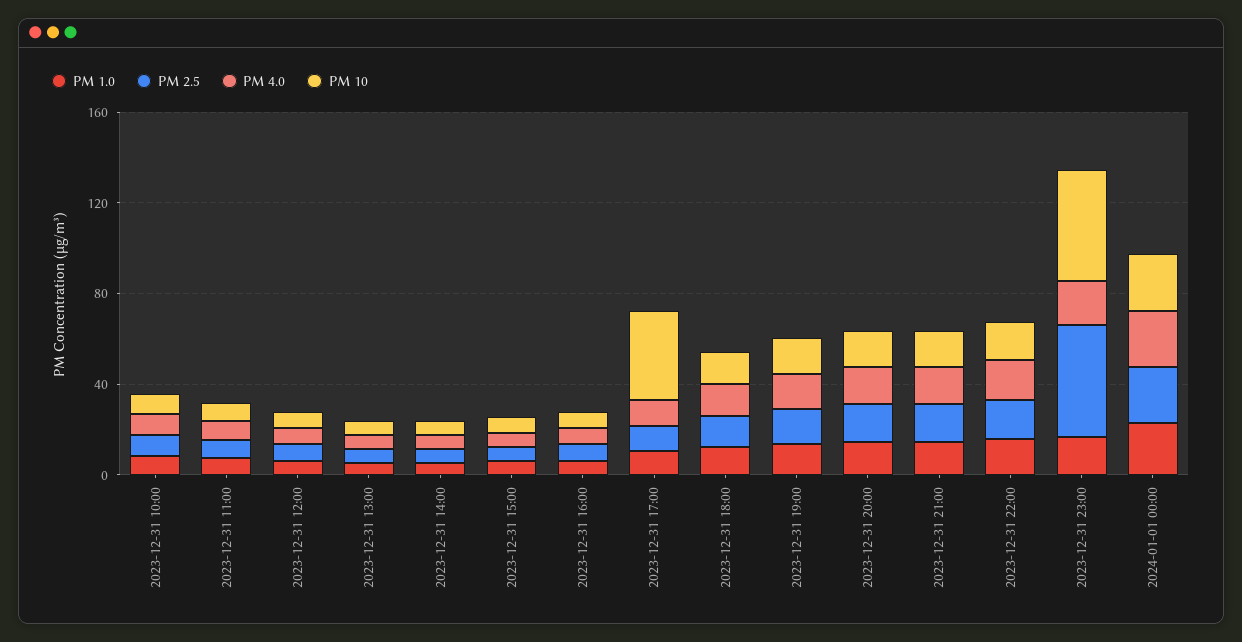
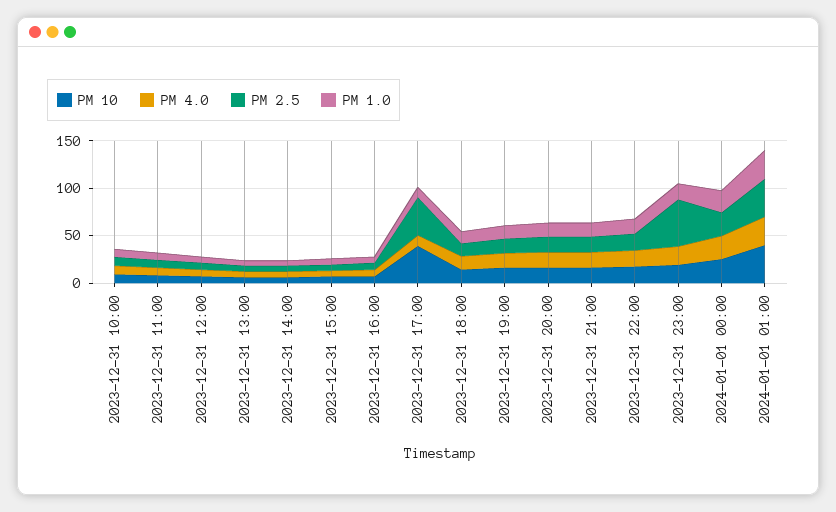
  {
    "PM 1.0": {
      "2023-12-31 10:00": 10,
      "2023-12-31 11:00": 10,
      "2023-12-31 12:00": 10,
      "2023-12-31 13:00": 10,
      "2023-12-31 14:00": 10,
      "2023-12-31 15:00": 10,
      "2023-12-31 16:00": 10,
      "2023-12-31 17:00": 10,
      "2023-12-31 18:00": 10,
      "2023-12-31 19:00": 10,
      "2023-12-31 20:00": 10,
      "2023-12-31 21:00": 10,
      "2023-12-31 22:00": 20,
      "2023-12-31 23:00": 20,
-     "2024-01-01 00:00": 20
+     "2024-01-01 00:00": 20,
+     "2024-01-01 01:00": 30
    },
    "PM 2.5": {
      "2023-12-31 10:00": 10,
      "2023-12-31 11:00": 10,
      "2023-12-31 12:00": 10,
      "2023-12-31 13:00": 10,
      "2023-12-31 14:00": 10,
      "2023-12-31 15:00": 10,
      "2023-12-31 16:00": 10,
-     "2023-12-31 17:00": 10,
+     "2023-12-31 17:00": 40,
      "2023-12-31 18:00": 10,
      "2023-12-31 19:00": 20,
      "2023-12-31 20:00": 20,
      "2023-12-31 21:00": 20,
      "2023-12-31 22:00": 20,
      "2023-12-31 23:00": 50,
-     "2024-01-01 00:00": 20
+     "2024-01-01 00:00": 20,
+     "2024-01-01 01:00": 40
    },
    "PM 4.0": {
      "2023-12-31 10:00": 10,
      "2023-12-31 11:00": 10,
      "2023-12-31 12:00": 10,
      "2023-12-31 13:00": 10,
      "2023-12-31 14:00": 10,
      "2023-12-31 15:00": 10,
      "2023-12-31 16:00": 10,
      "2023-12-31 17:00": 10,
      "2023-12-31 18:00": 10,
      "2023-12-31 19:00": 20,
      "2023-12-31 20:00": 20,
      "2023-12-31 21:00": 20,
      "2023-12-31 22:00": 20,
      "2023-12-31 23:00": 20,
-     "2024-01-01 00:00": 20
+     "2024-01-01 00:00": 20,
+     "2024-01-01 01:00": 30
    },
    "PM 10": {
      "2023-12-31 10:00": 10,
      "2023-12-31 11:00": 10,
      "2023-12-31 12:00": 10,
      "2023-12-31 13:00": 10,
      "2023-12-31 14:00": 10,
      "2023-12-31 15:00": 10,
      "2023-12-31 16:00": 10,
      "2023-12-31 17:00": 40,
      "2023-12-31 18:00": 10,
      "2023-12-31 19:00": 20,
      "2023-12-31 20:00": 20,
      "2023-12-31 21:00": 20,
      "2023-12-31 22:00": 20,
-     "2023-12-31 23:00": 50,
+     "2023-12-31 23:00": 20,
-     "2024-01-01 00:00": 30
+     "2024-01-01 00:00": 30,
+     "2024-01-01 01:00": 40
    }
  }

